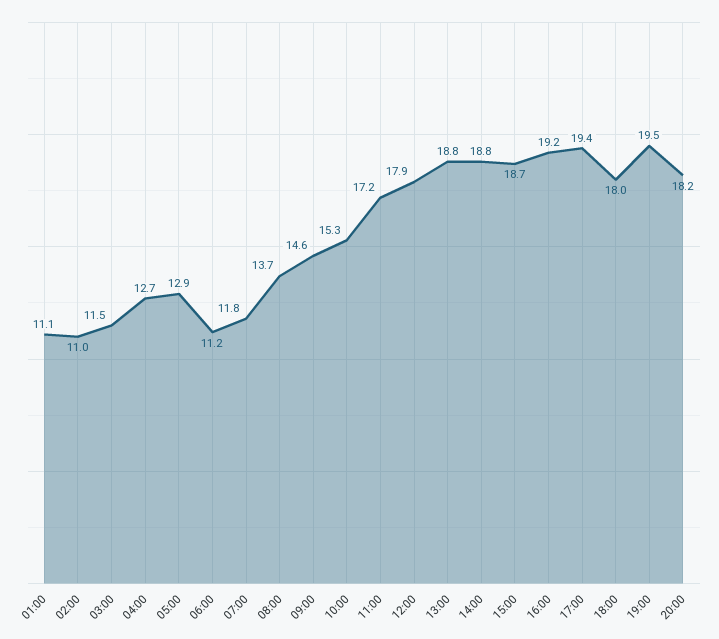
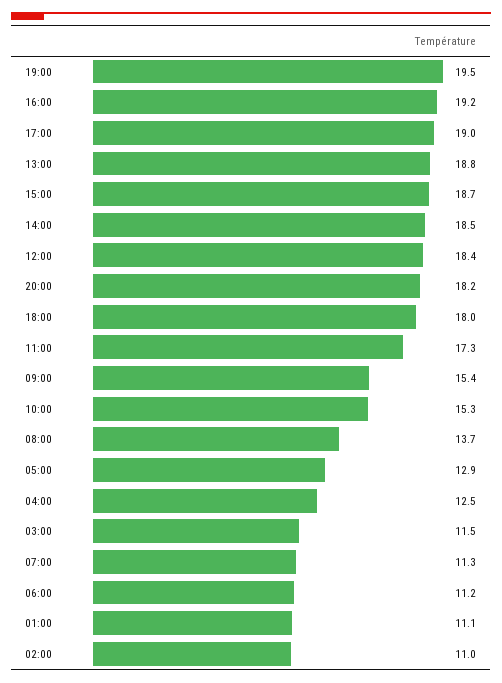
  {
    "01:00": 11.1,
    "02:00": 11,
    "03:00": 11.5,
-   "04:00": 12.7,
+   "04:00": 12.5,
    "05:00": 12.9,
    "06:00": 11.2,
-   "07:00": 11.8,
+   "07:00": 11.3,
    "08:00": 13.7,
-   "09:00": 14.6,
+   "09:00": 15.4,
    "10:00": 15.3,
-   "11:00": 17.2,
+   "11:00": 17.3,
-   "12:00": 17.9,
+   "12:00": 18.4,
    "13:00": 18.8,
-   "14:00": 18.8,
+   "14:00": 18.5,
    "15:00": 18.7,
    "16:00": 19.2,
-   "17:00": 19.4,
+   "17:00": 19,
    "18:00": 18,
    "19:00": 19.5,
    "20:00": 18.2
  }

